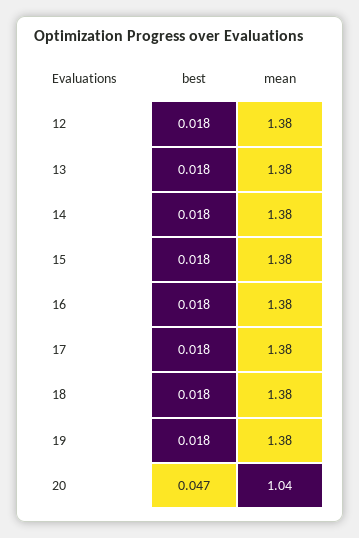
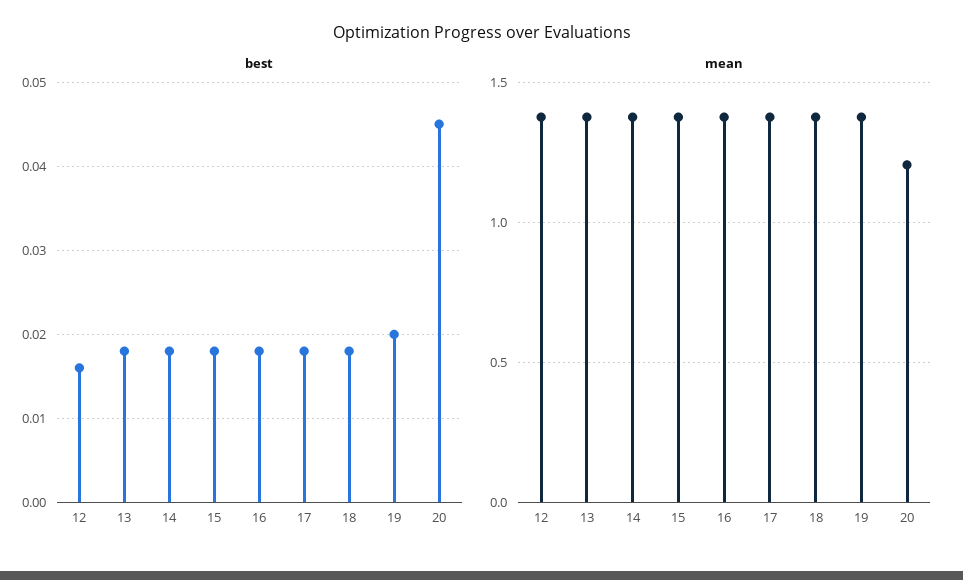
  {
    "best": {
-     "12": 0.018,
+     "12": 0.016,
      "13": 0.018,
      "14": 0.018,
      "15": 0.018,
      "16": 0.018,
      "17": 0.018,
      "18": 0.018,
-     "19": 0.018,
+     "19": 0.02,
-     "20": 0.047
+     "20": 0.045
    },
    "mean": {
      "12": 1.38,
      "13": 1.38,
      "14": 1.38,
      "15": 1.38,
      "16": 1.38,
      "17": 1.38,
      "18": 1.38,
      "19": 1.38,
-     "20": 1.04
+     "20": 1.2
    }
  }

